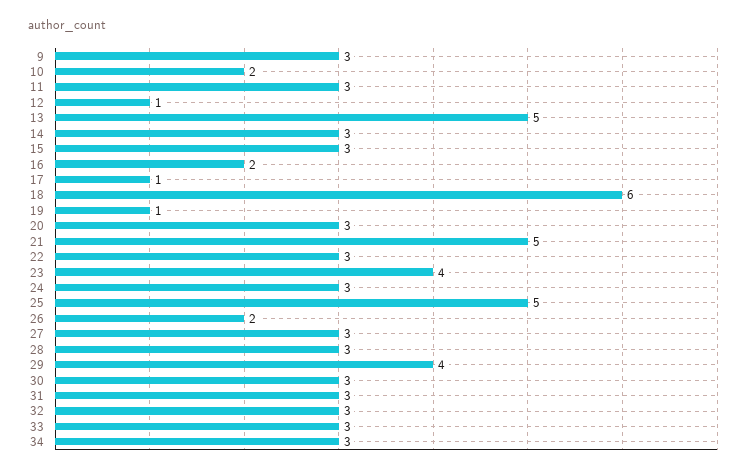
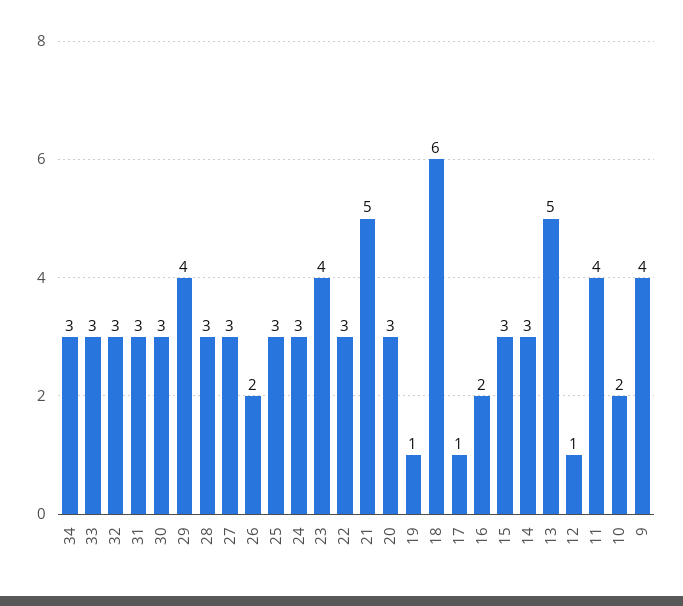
  {
-   "9": 3,
+   "9": 4,
    "10": 2,
-   "11": 3,
+   "11": 4,
    "12": 1,
    "13": 5,
    "14": 3,
    "15": 3,
    "16": 2,
    "17": 1,
    "18": 6,
    "19": 1,
    "20": 3,
    "21": 5,
    "22": 3,
    "23": 4,
    "24": 3,
-   "25": 5,
+   "25": 3,
    "26": 2,
    "27": 3,
    "28": 3,
    "29": 4,
    "30": 3,
    "31": 3,
    "32": 3,
    "33": 3,
    "34": 3
  }

